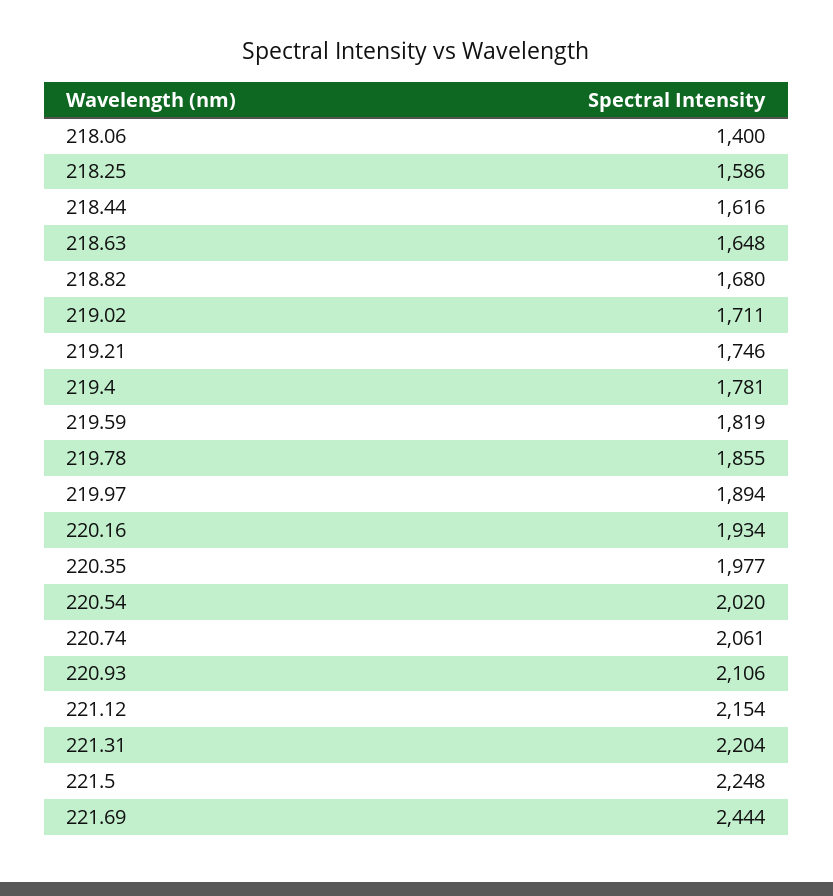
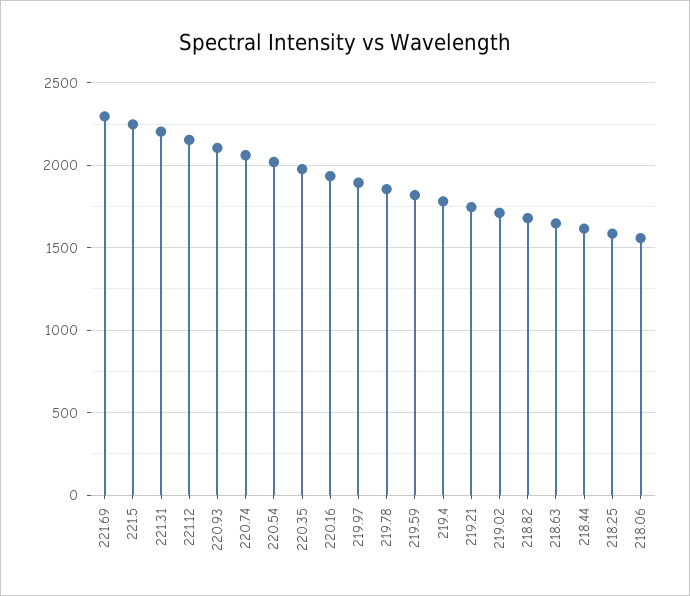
  {
-   "218.06": 1400,
+   "218.06": 1550,
    "218.25": 1586,
    "218.44": 1616,
    "218.63": 1648,
    "218.82": 1680,
    "219.02": 1711,
    "219.21": 1746,
    "219.4": 1781,
    "219.59": 1819,
    "219.78": 1855,
    "219.97": 1894,
    "220.16": 1934,
    "220.35": 1977,
    "220.54": 2020,
    "220.74": 2061,
    "220.93": 2106,
    "221.12": 2154,
    "221.31": 2204,
    "221.5": 2248,
-   "221.69": 2444
+   "221.69": 2300
  }

